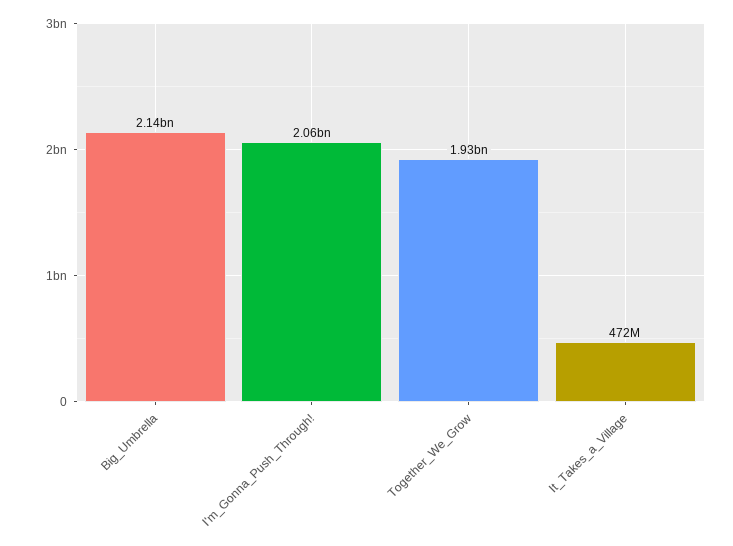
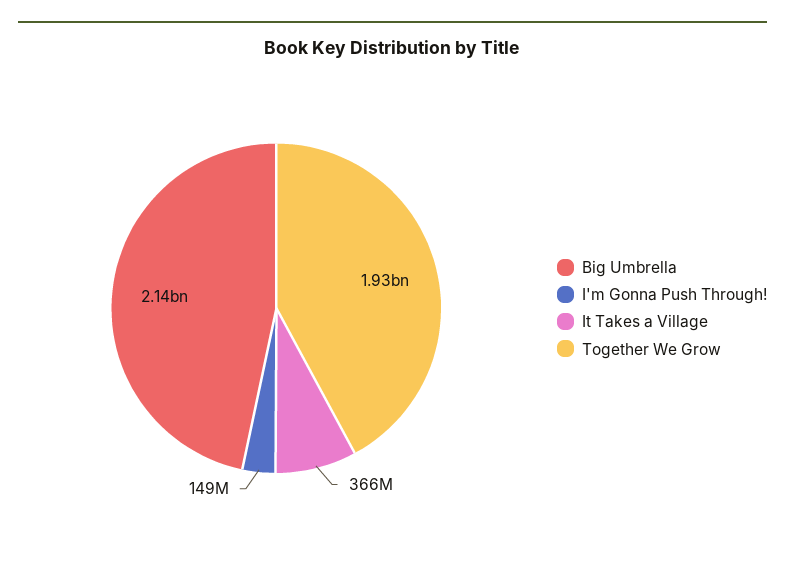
  {
    "Big_Umbrella": 2140000000,
-   "I'm_Gonna_Push_Through!": 2060000000,
+   "I'm_Gonna_Push_Through!": 149000000,
    "Together_We_Grow": 1930000000,
-   "It_Takes_a_Village": 472000000
+   "It_Takes_a_Village": 366000000
  }

